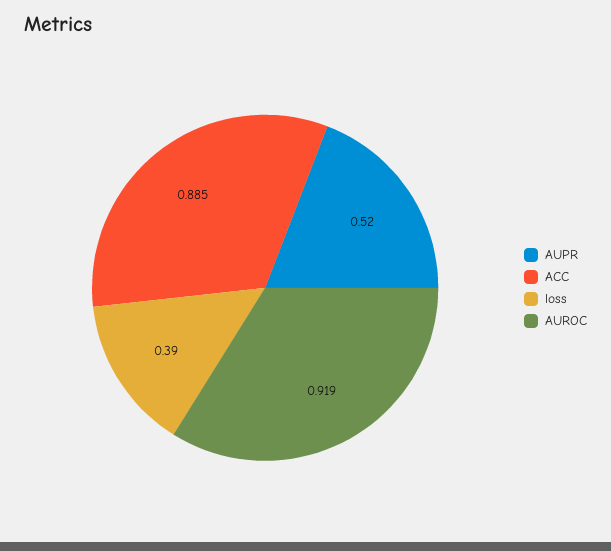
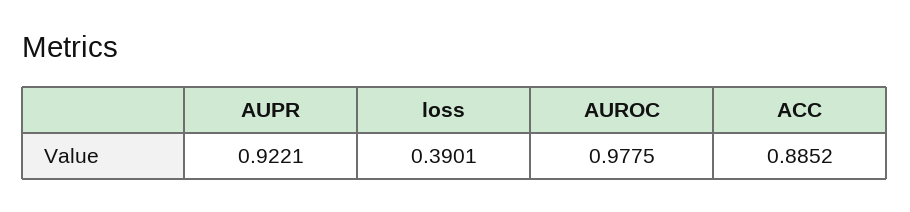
  {
-   "AUPR": 0.52,
+   "AUPR": 0.9221,
    "ACC": 0.8852,
    "loss": 0.3901,
-   "AUROC": 0.919
+   "AUROC": 0.9775
  }

